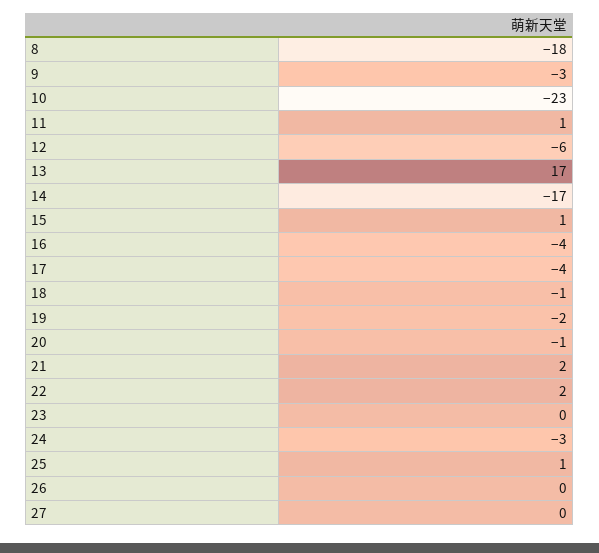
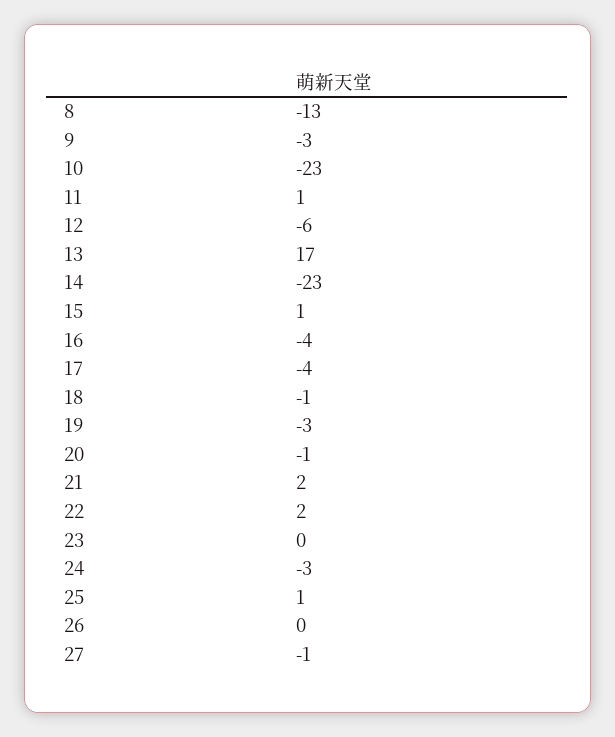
  {
-   "8": -18,
+   "8": -13,
    "9": -3,
    "10": -23,
    "11": 1,
    "12": -6,
    "13": 17,
-   "14": -17,
+   "14": -23,
    "15": 1,
    "16": -4,
    "17": -4,
    "18": -1,
-   "19": -2,
+   "19": -3,
    "20": -1,
    "21": 2,
    "22": 2,
    "23": 0,
    "24": -3,
    "25": 1,
    "26": 0,
-   "27": 0
+   "27": -1
  }

